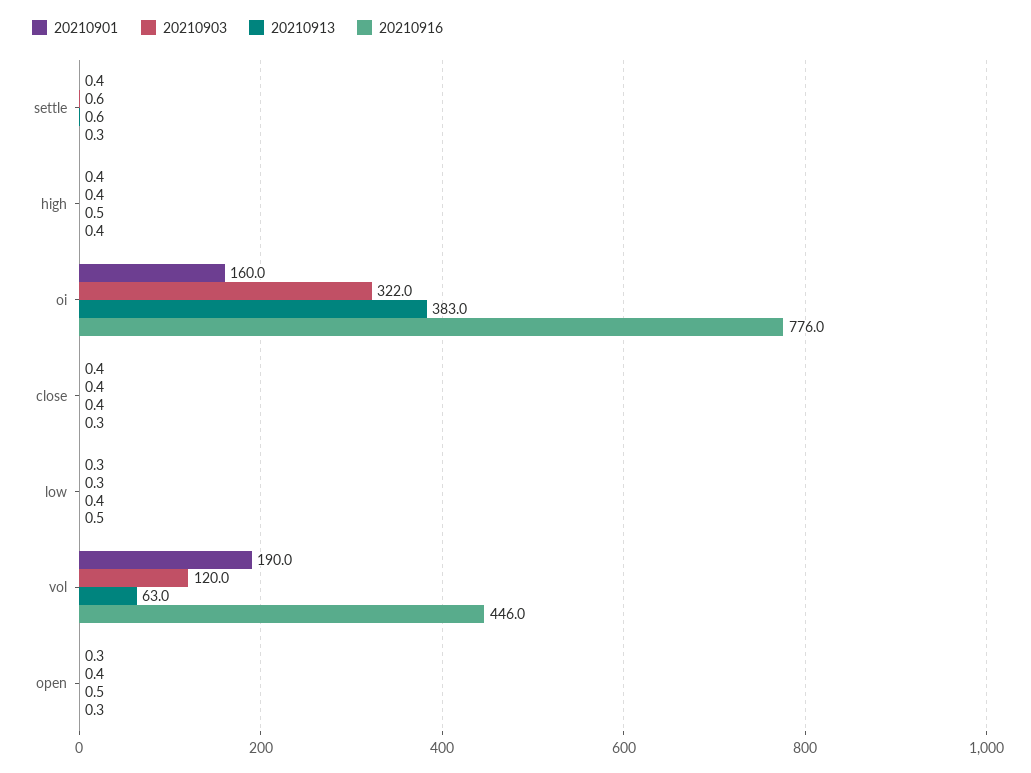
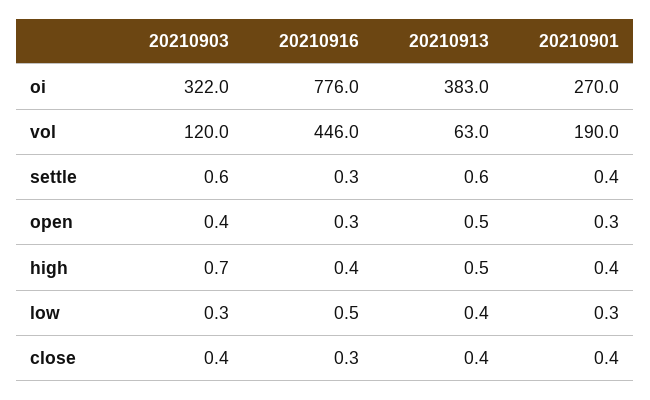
  {
    "20210901": {
      "settle": 0.4,
      "high": 0.4,
-     "oi": 160,
+     "oi": 270,
      "close": 0.4,
      "low": 0.3,
      "vol": 190,
      "open": 0.3
    },
    "20210903": {
      "settle": 0.6,
-     "high": 0.4,
+     "high": 0.7,
      "oi": 322,
      "close": 0.4,
      "low": 0.3,
      "vol": 120,
      "open": 0.4
    },
    "20210913": {
      "settle": 0.6,
      "high": 0.5,
      "oi": 383,
      "close": 0.4,
      "low": 0.4,
      "vol": 63,
      "open": 0.5
    },
    "20210916": {
      "settle": 0.3,
      "high": 0.4,
      "oi": 776,
      "close": 0.3,
      "low": 0.5,
      "vol": 446,
      "open": 0.3
    }
  }

